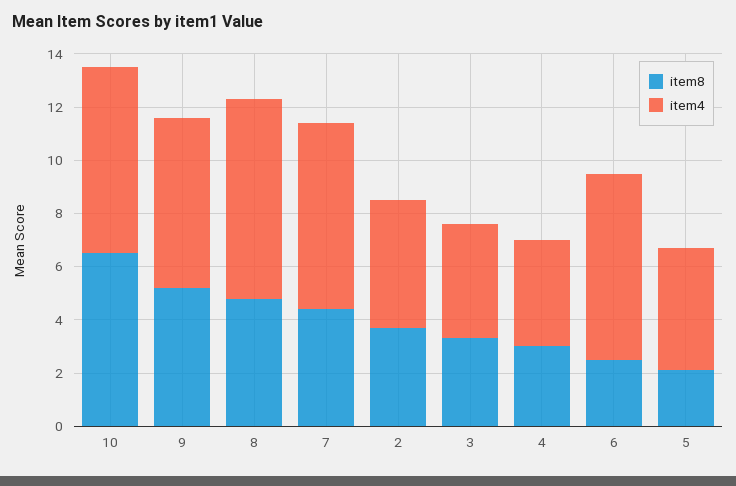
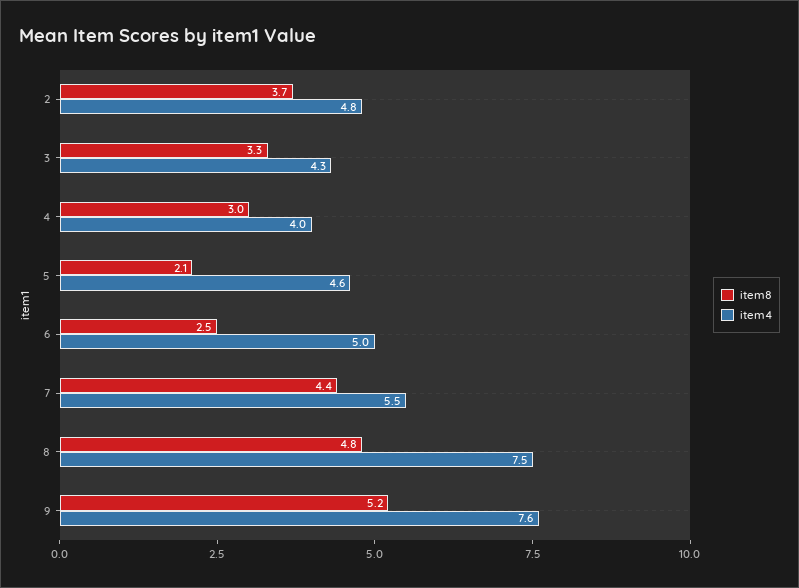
  {
    "item8": {
-     "10": 6.5,
      "9": 5.2,
      "8": 4.8,
      "7": 4.4,
      "2": 3.7,
      "3": 3.3,
      "4": 3,
      "6": 2.5,
      "5": 2.1
    },
    "item4": {
-     "10": 7,
-     "9": 6.5,
+     "9": 7.6,
      "8": 7.5,
-     "7": 7,
+     "7": 5.5,
      "2": 4.8,
      "3": 4.3,
      "4": 4,
-     "6": 7,
+     "6": 5,
      "5": 4.6
    }
  }

